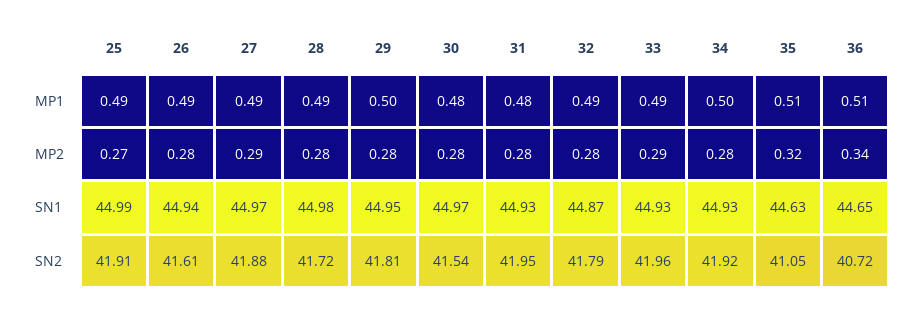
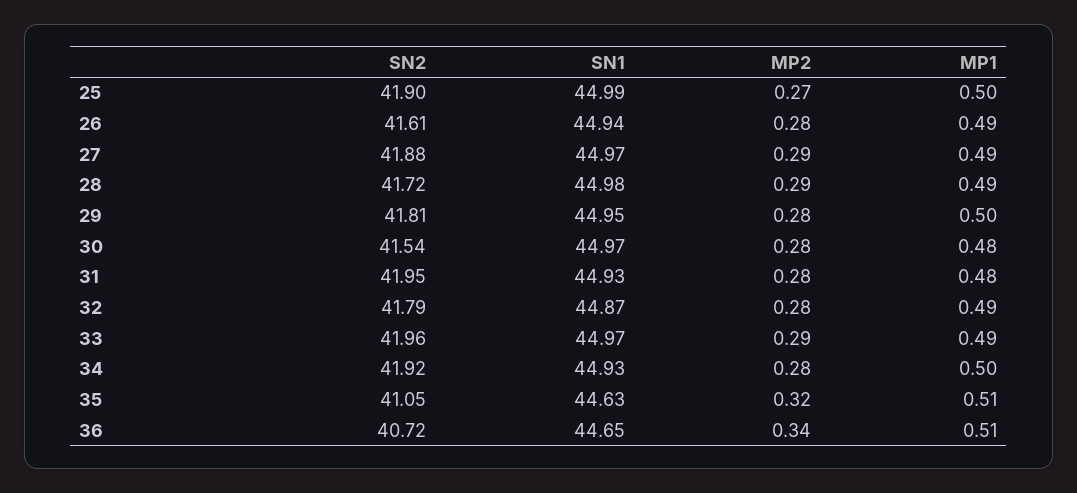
  {
    "25": {
-     "MP1": 0.49,
+     "MP1": 0.5,
      "MP2": 0.27,
      "SN1": 44.99,
-     "SN2": 41.91
+     "SN2": 41.9
    },
    "26": {
      "MP1": 0.49,
      "MP2": 0.28,
      "SN1": 44.94,
      "SN2": 41.61
    },
    "27": {
      "MP1": 0.49,
      "MP2": 0.29,
      "SN1": 44.97,
      "SN2": 41.88
    },
    "28": {
      "MP1": 0.49,
-     "MP2": 0.28,
+     "MP2": 0.29,
      "SN1": 44.98,
      "SN2": 41.72
    },
    "29": {
      "MP1": 0.5,
      "MP2": 0.28,
      "SN1": 44.95,
      "SN2": 41.81
    },
    "30": {
      "MP1": 0.48,
      "MP2": 0.28,
      "SN1": 44.97,
      "SN2": 41.54
    },
    "31": {
      "MP1": 0.48,
      "MP2": 0.28,
      "SN1": 44.93,
      "SN2": 41.95
    },
    "32": {
      "MP1": 0.49,
      "MP2": 0.28,
      "SN1": 44.87,
      "SN2": 41.79
    },
    "33": {
      "MP1": 0.49,
      "MP2": 0.29,
-     "SN1": 44.93,
+     "SN1": 44.97,
      "SN2": 41.96
    },
    "34": {
      "MP1": 0.5,
      "MP2": 0.28,
      "SN1": 44.93,
      "SN2": 41.92
    },
    "35": {
      "MP1": 0.51,
      "MP2": 0.32,
      "SN1": 44.63,
      "SN2": 41.05
    },
    "36": {
      "MP1": 0.51,
      "MP2": 0.34,
      "SN1": 44.65,
      "SN2": 40.72
    }
  }

